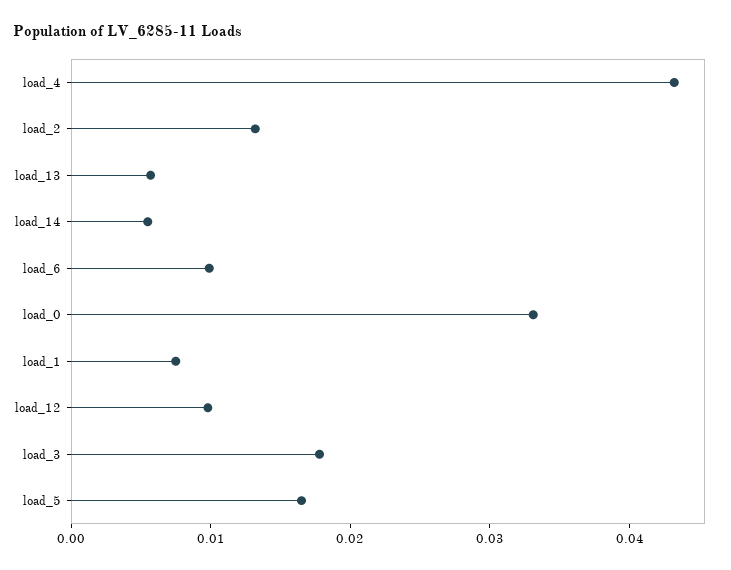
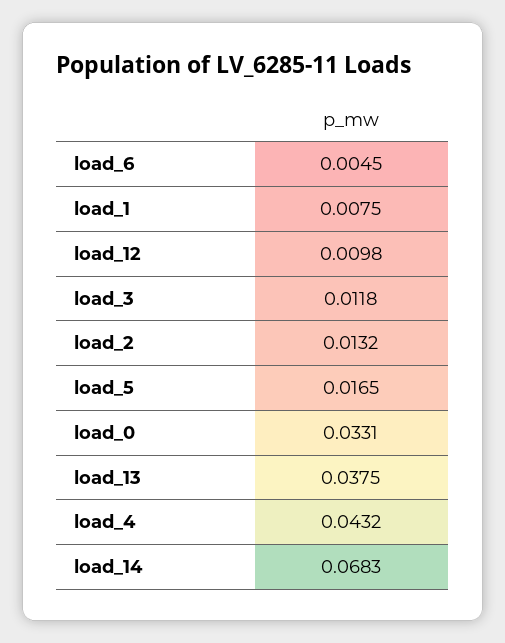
  {
    "load_4": 0.0432,
    "load_2": 0.0132,
-   "load_13": 0.006,
+   "load_13": 0.0375,
-   "load_14": 0.006,
+   "load_14": 0.0683,
-   "load_6": 0.01,
+   "load_6": 0.0045,
    "load_0": 0.0331,
    "load_1": 0.0075,
    "load_12": 0.0098,
-   "load_3": 0.018,
+   "load_3": 0.0118,
    "load_5": 0.0165
  }

